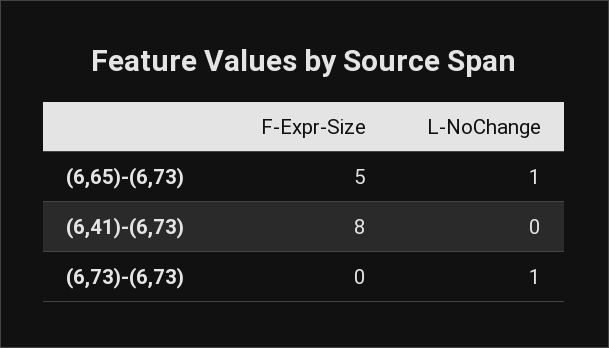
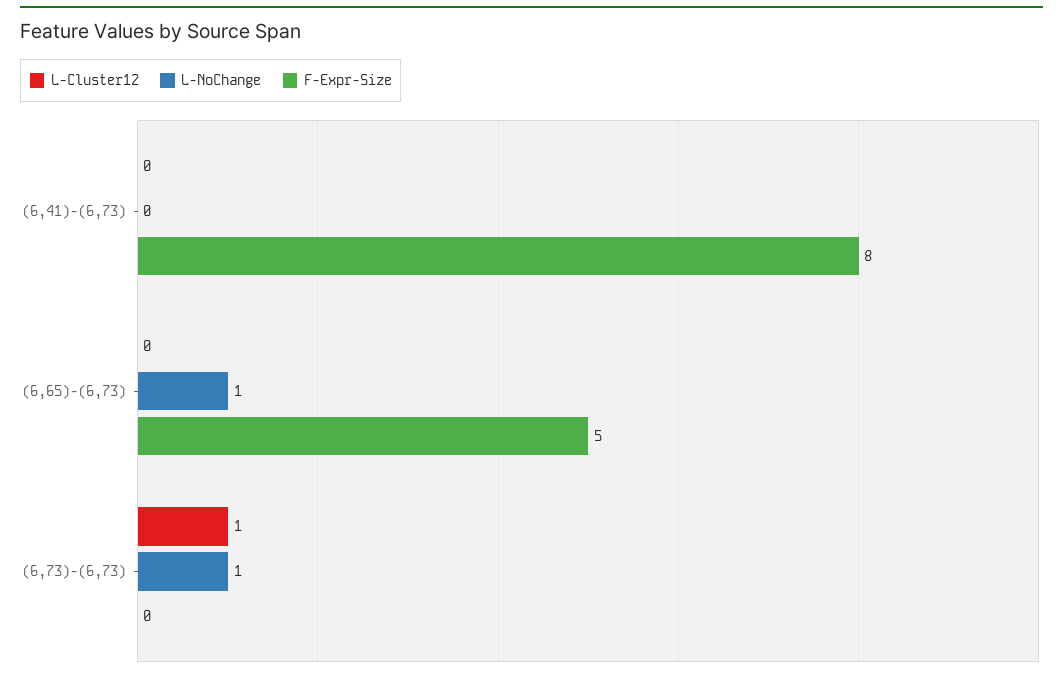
  {
    "F-Expr-Size": {
      "(6,65)-(6,73)": 5,
      "(6,41)-(6,73)": 8,
      "(6,73)-(6,73)": 0
    },
    "L-NoChange": {
      "(6,65)-(6,73)": 1,
      "(6,41)-(6,73)": 0,
      "(6,73)-(6,73)": 1
-   }
+   },
+   "L-Cluster12": {
+     "(6,41)-(6,73)": 0,
+     "(6,65)-(6,73)": 0,
+     "(6,73)-(6,73)": 1
+   }
  }

